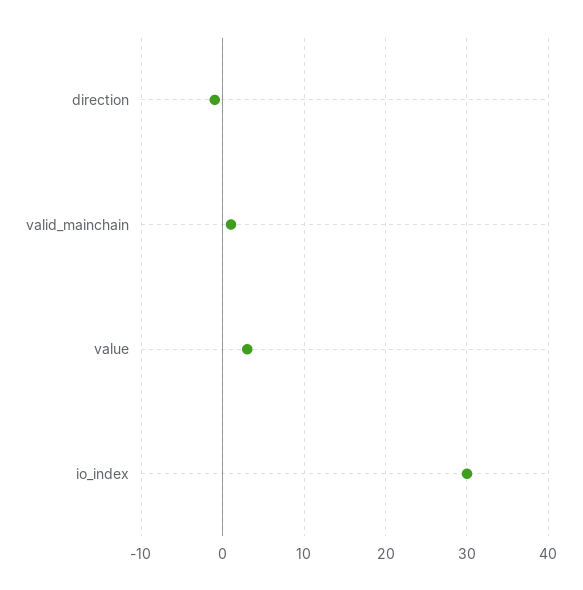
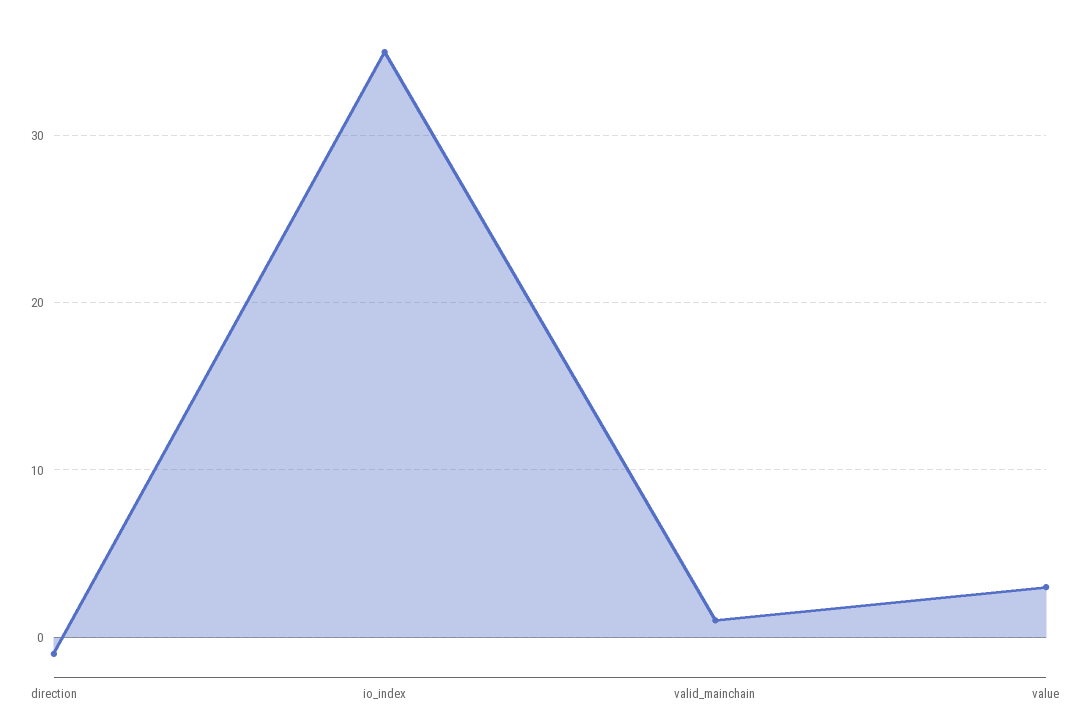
  {
    "direction": -1,
    "valid_mainchain": 1,
    "value": 3,
-   "io_index": 30
+   "io_index": 35
  }

